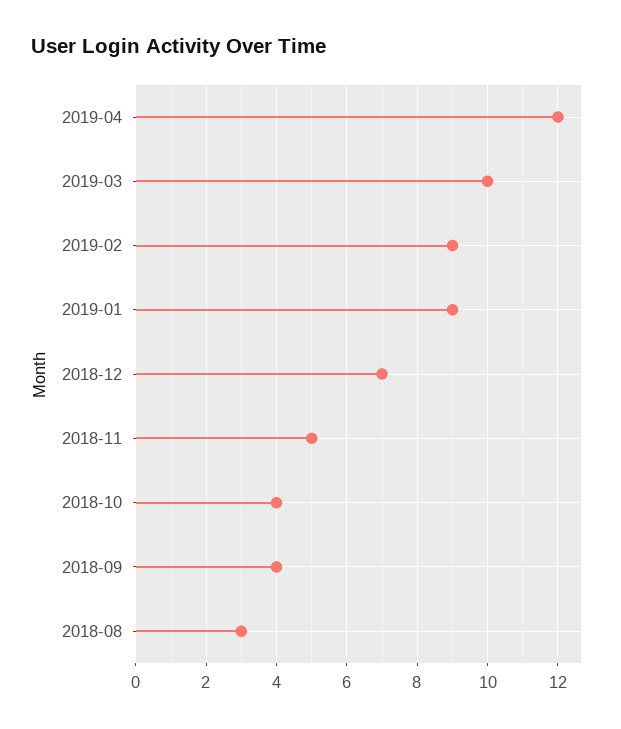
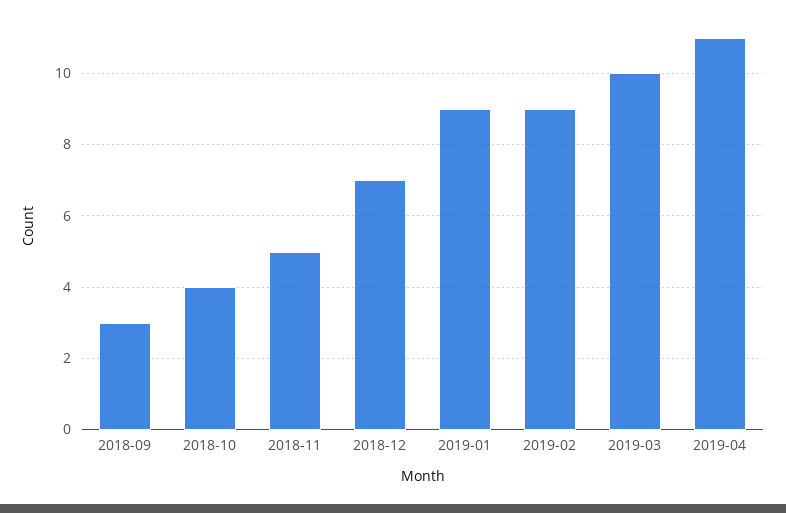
  {
-   "2019-04": 12,
+   "2019-04": 11,
    "2019-03": 10,
    "2019-02": 9,
    "2019-01": 9,
    "2018-12": 7,
    "2018-11": 5,
    "2018-10": 4,
-   "2018-09": 4,
+   "2018-09": 3
-   "2018-08": 3
  }

